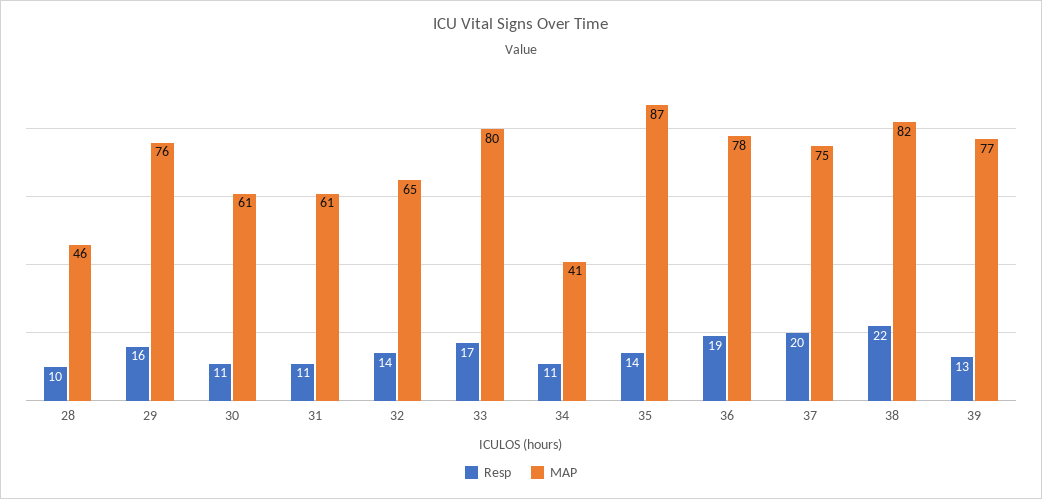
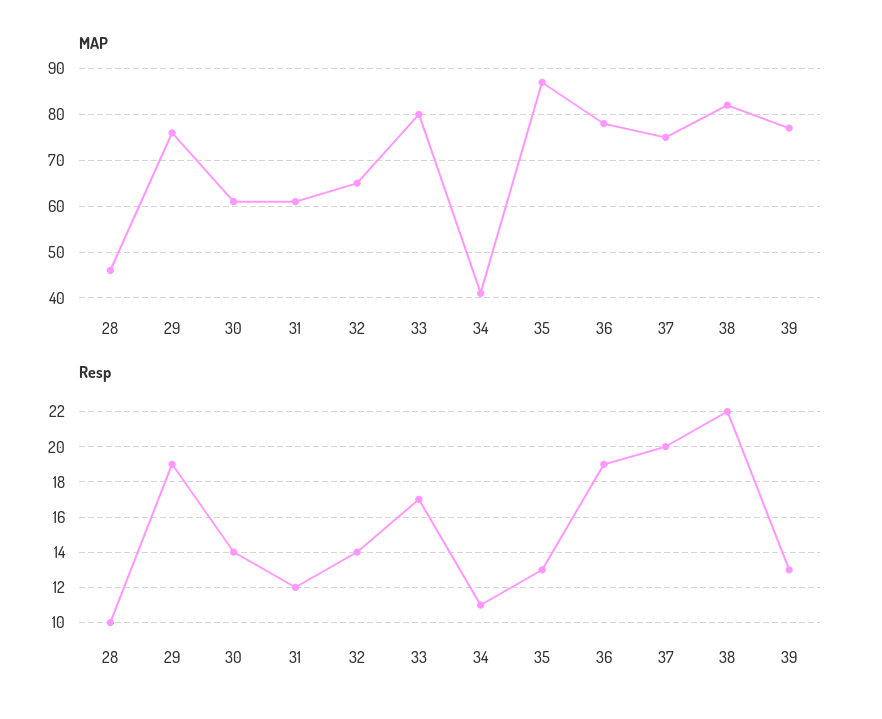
  {
    "Resp": {
      "28": 10,
-     "29": 16,
+     "29": 19,
-     "30": 11,
+     "30": 14,
-     "31": 11,
+     "31": 12,
      "32": 14,
      "33": 17,
      "34": 11,
-     "35": 14,
+     "35": 13,
      "36": 19,
      "37": 20,
      "38": 22,
      "39": 13
    },
    "MAP": {
      "28": 46,
      "29": 76,
      "30": 61,
      "31": 61,
      "32": 65,
      "33": 80,
      "34": 41,
      "35": 87,
      "36": 78,
      "37": 75,
      "38": 82,
      "39": 77
    }
  }

